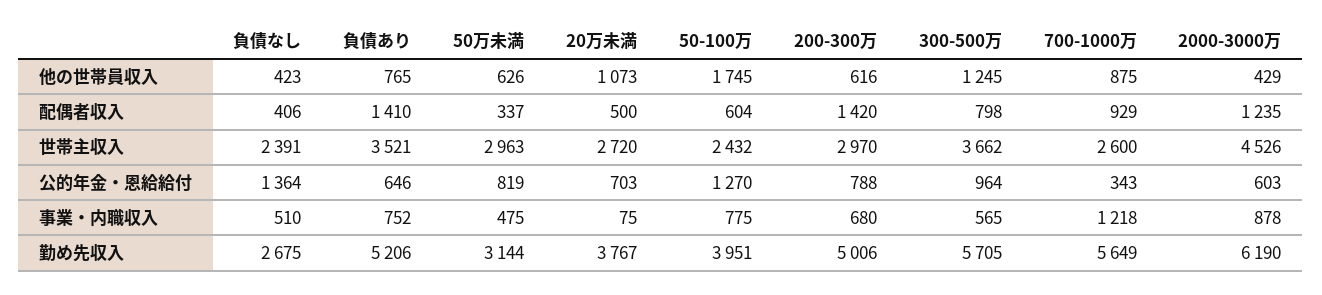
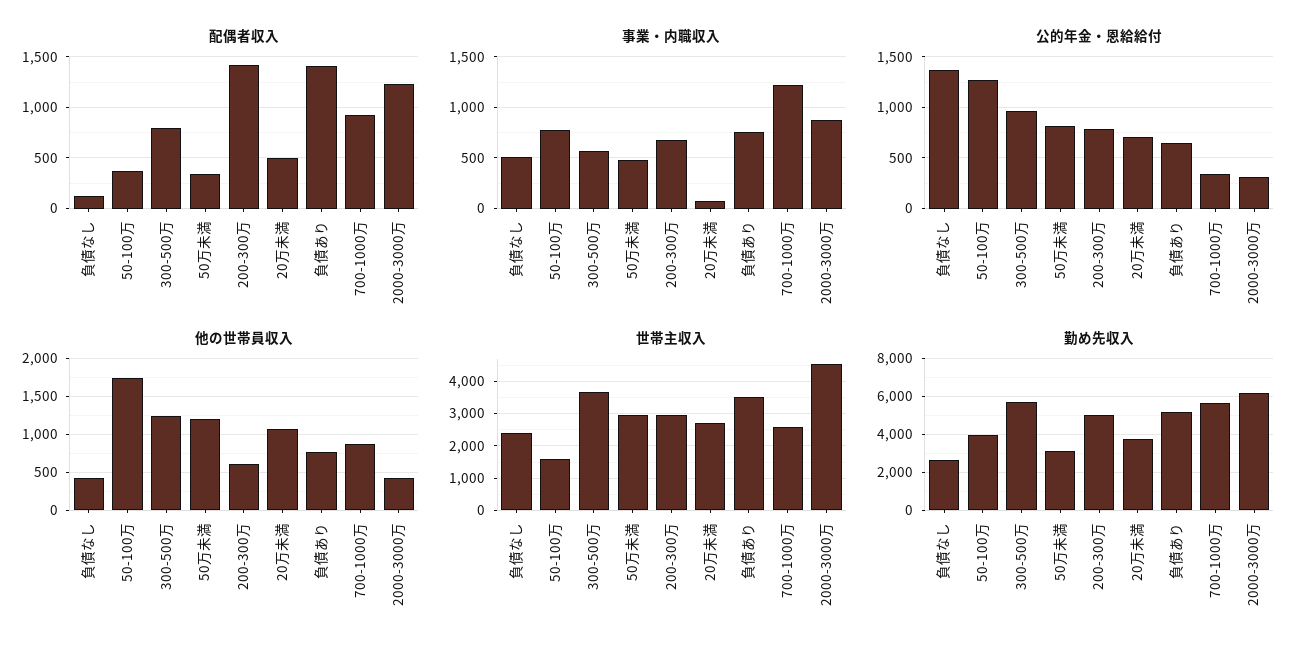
  {
    "他の世帯員収入": {
      "負債なし": 423,
      "負債あり": 765,
-     "50万未満": 626,
+     "50万未満": 1200,
      "20万未満": 1073,
      "50-100万": 1745,
      "200-300万": 616,
      "300-500万": 1245,
      "700-1000万": 875,
      "2000-3000万": 429
    },
    "配偶者収入": {
-     "負債なし": 406,
+     "負債なし": 100,
      "負債あり": 1410,
      "50万未満": 337,
      "20万未満": 500,
-     "50-100万": 604,
+     "50-100万": 400,
      "200-300万": 1420,
      "300-500万": 798,
      "700-1000万": 929,
      "2000-3000万": 1235
    },
    "世帯主収入": {
      "負債なし": 2391,
      "負債あり": 3521,
      "50万未満": 2963,
      "20万未満": 2720,
-     "50-100万": 2432,
+     "50-100万": 1600,
      "200-300万": 2970,
      "300-500万": 3662,
      "700-1000万": 2600,
      "2000-3000万": 4526
    },
    "公的年金・恩給給付": {
      "負債なし": 1364,
      "負債あり": 646,
      "50万未満": 819,
      "20万未満": 703,
      "50-100万": 1270,
      "200-300万": 788,
      "300-500万": 964,
      "700-1000万": 343,
-     "2000-3000万": 603
+     "2000-3000万": 300
    },
    "事業・内職収入": {
      "負債なし": 510,
      "負債あり": 752,
      "50万未満": 475,
      "20万未満": 75,
      "50-100万": 775,
      "200-300万": 680,
      "300-500万": 565,
      "700-1000万": 1218,
      "2000-3000万": 878
    },
    "勤め先収入": {
      "負債なし": 2675,
      "負債あり": 5206,
      "50万未満": 3144,
      "20万未満": 3767,
      "50-100万": 3951,
      "200-300万": 5006,
      "300-500万": 5705,
      "700-1000万": 5649,
      "2000-3000万": 6190
    }
  }

